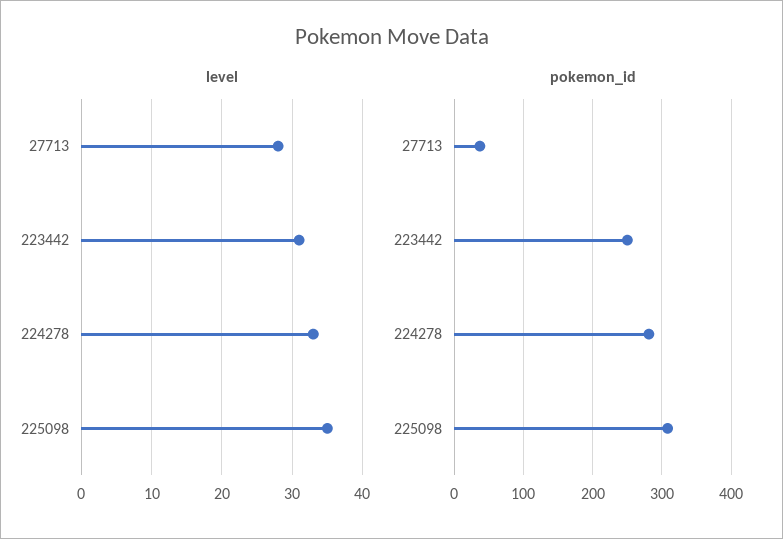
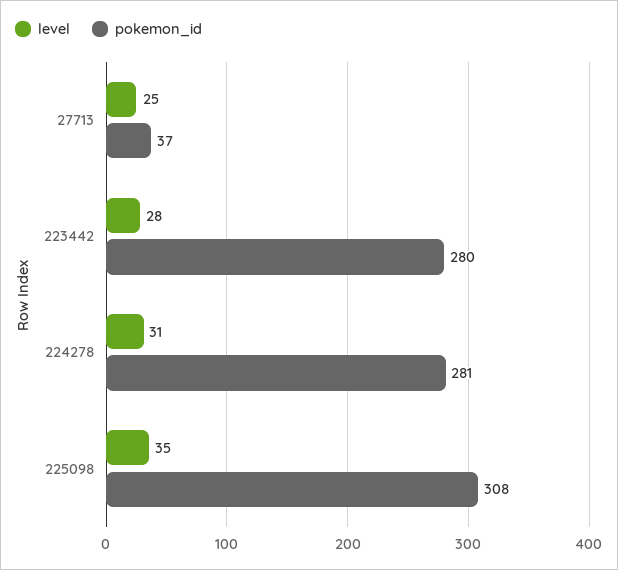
  {
    "level": {
-     "27713": 28,
+     "27713": 25,
-     "223442": 31,
+     "223442": 28,
-     "224278": 33,
+     "224278": 31,
      "225098": 35
    },
    "pokemon_id": {
      "27713": 37,
-     "223442": 250,
+     "223442": 280,
      "224278": 281,
      "225098": 308
    }
  }

